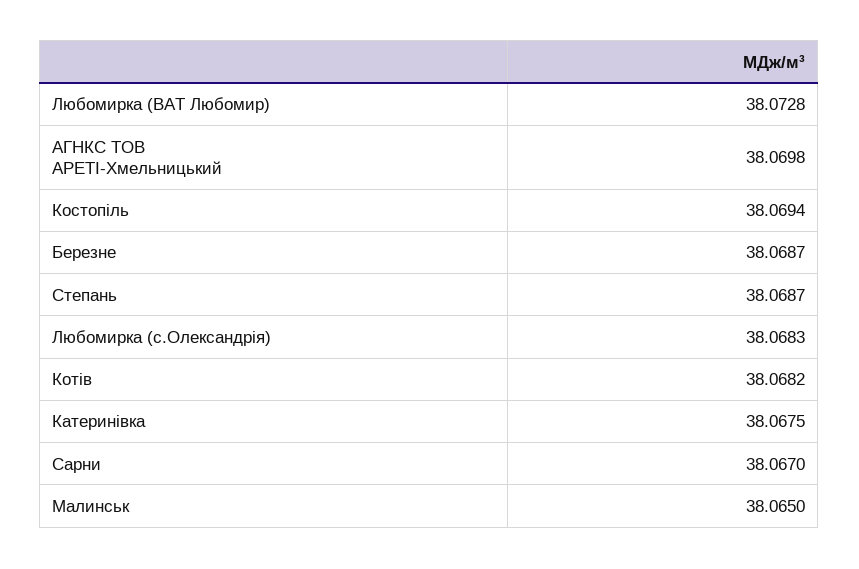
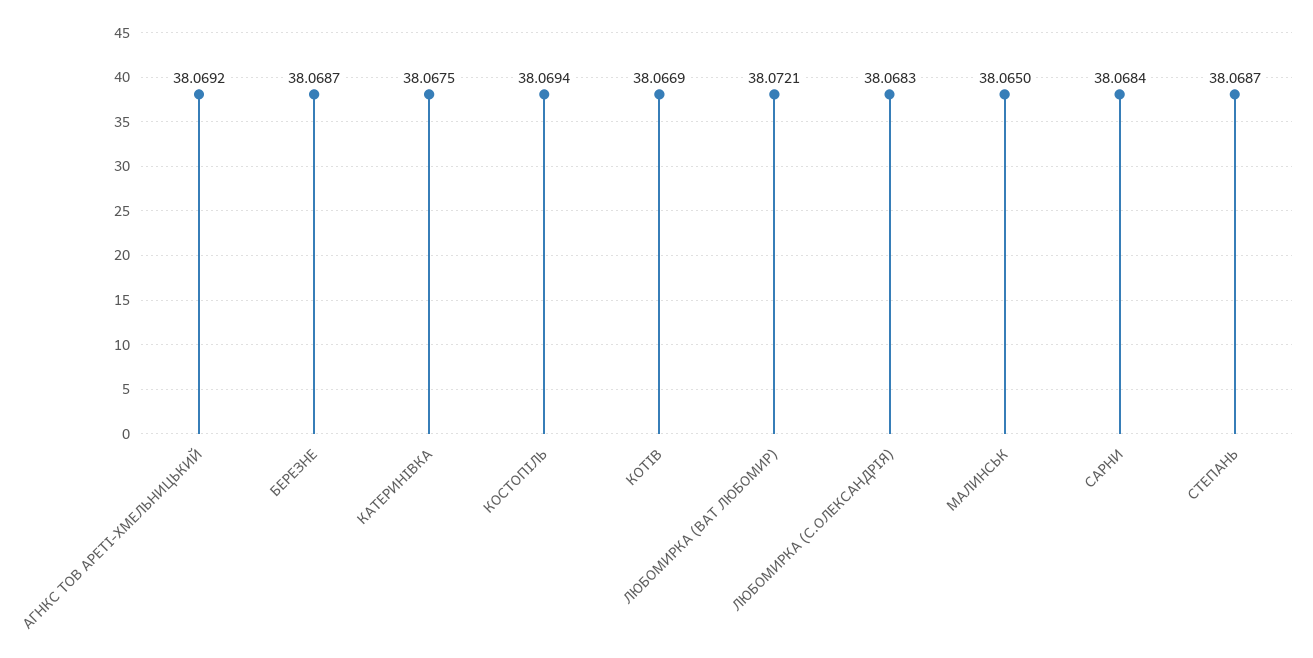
  {
-   "Любомирка (ВАТ Любомир)": 38.0728,
+   "Любомирка (ВАТ Любомир)": 38.0721,
-   "АГНКС ТОВ АРЕТI-Хмельницький": 38.0698,
+   "АГНКС ТОВ АРЕТI-Хмельницький": 38.0692,
    "Костопіль": 38.0694,
    "Березне": 38.0687,
    "Степань": 38.0687,
    "Любомирка (с.Олександрія)": 38.0683,
-   "Котів": 38.0682,
+   "Котів": 38.0669,
    "Катеринівка": 38.0675,
-   "Сарни": 38.067,
+   "Сарни": 38.0684,
    "Малинськ": 38.065
  }

